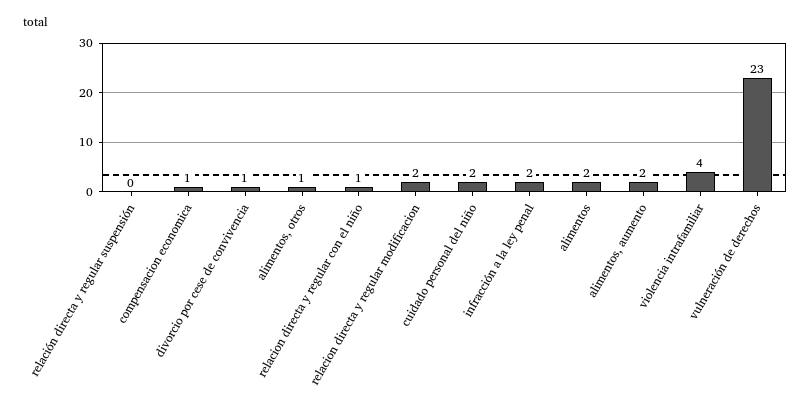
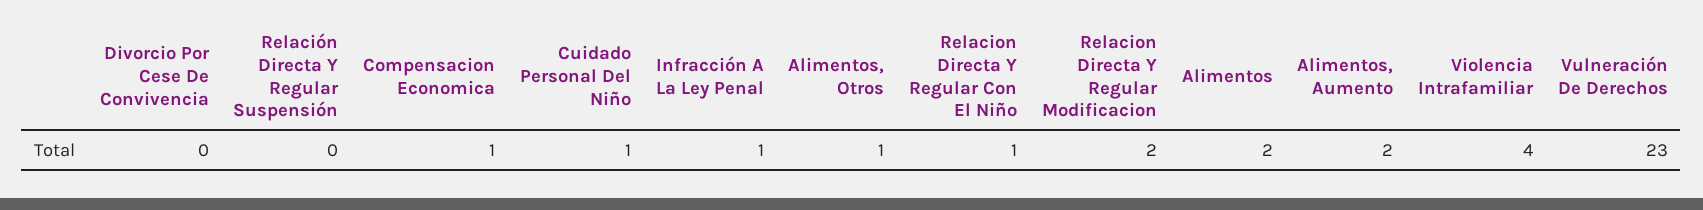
  {
    "relación directa y regular suspensión": 0,
    "compensacion economica": 1,
-   "divorcio por cese de convivencia": 1,
+   "divorcio por cese de convivencia": 0,
    "alimentos, otros": 1,
    "relacion directa y regular con el niño": 1,
    "relacion directa y regular modificacion": 2,
-   "cuidado personal del niño": 2,
+   "cuidado personal del niño": 1,
-   "infracción a la ley penal": 2,
+   "infracción a la ley penal": 1,
    "alimentos": 2,
    "alimentos, aumento": 2,
    "violencia intrafamiliar": 4,
    "vulneración de derechos": 23
  }

